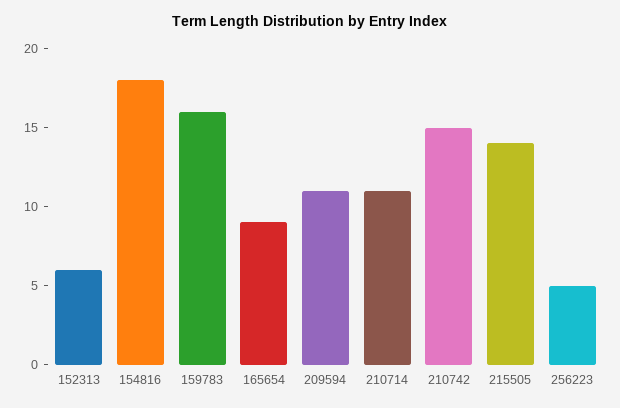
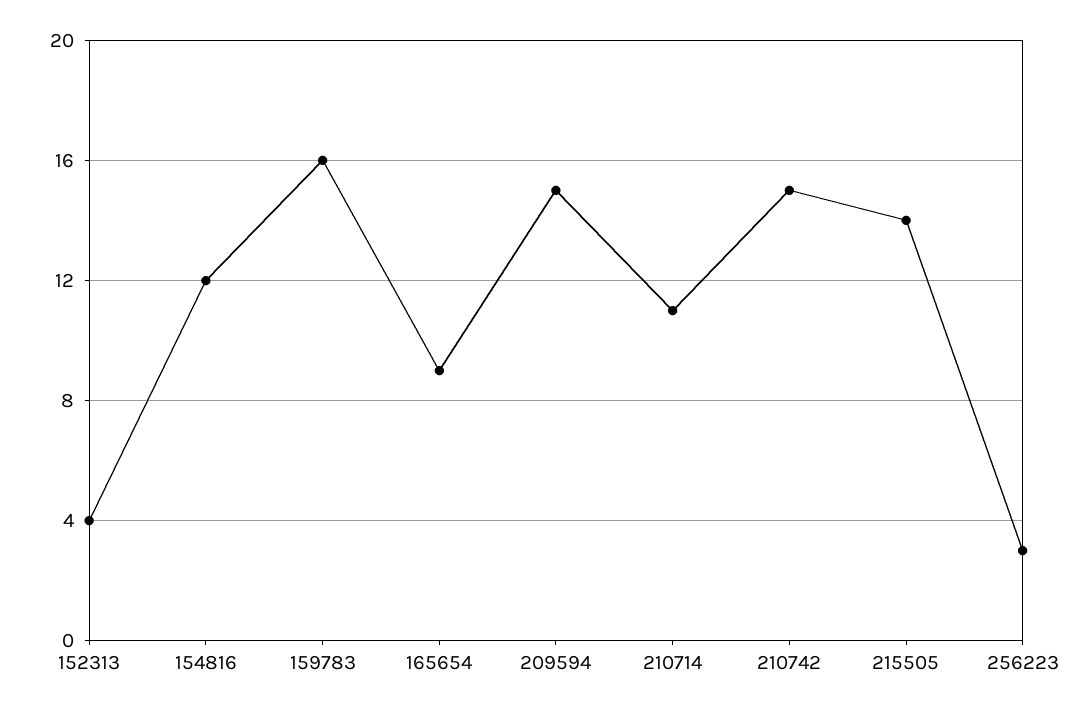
  {
-   "152313": 6,
+   "152313": 4,
-   "154816": 18,
+   "154816": 12,
    "159783": 16,
    "165654": 9,
-   "209594": 11,
+   "209594": 15,
    "210714": 11,
    "210742": 15,
    "215505": 14,
-   "256223": 5
+   "256223": 3
  }

